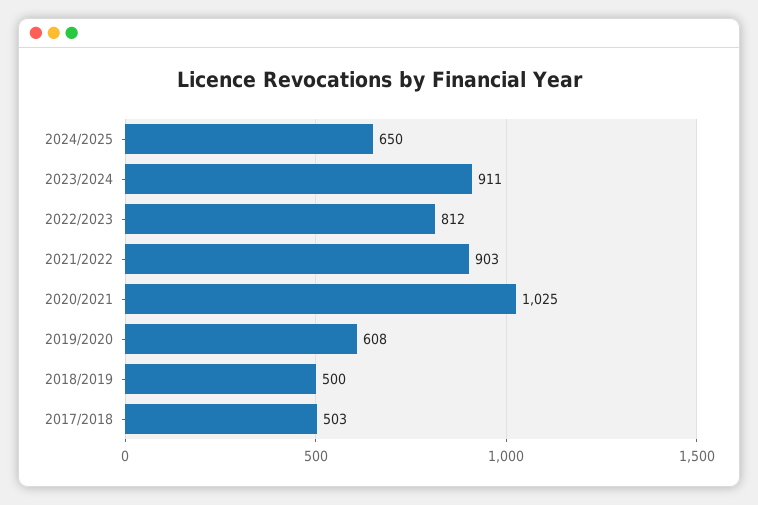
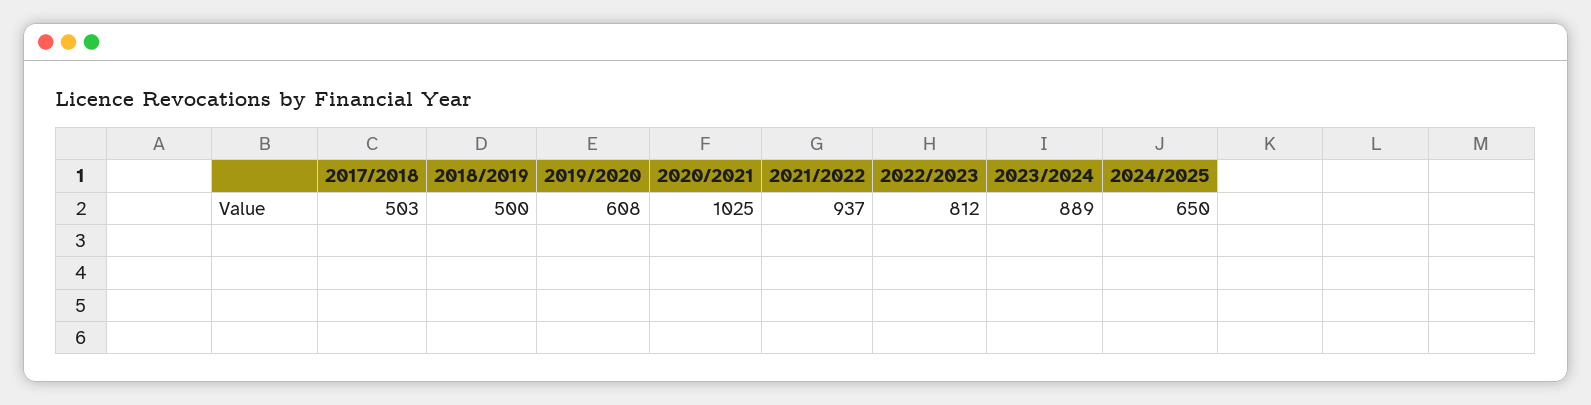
  {
    "2024/2025": 650,
-   "2023/2024": 911,
+   "2023/2024": 889,
    "2022/2023": 812,
-   "2021/2022": 903,
+   "2021/2022": 937,
    "2020/2021": 1025,
    "2019/2020": 608,
    "2018/2019": 500,
    "2017/2018": 503
  }

